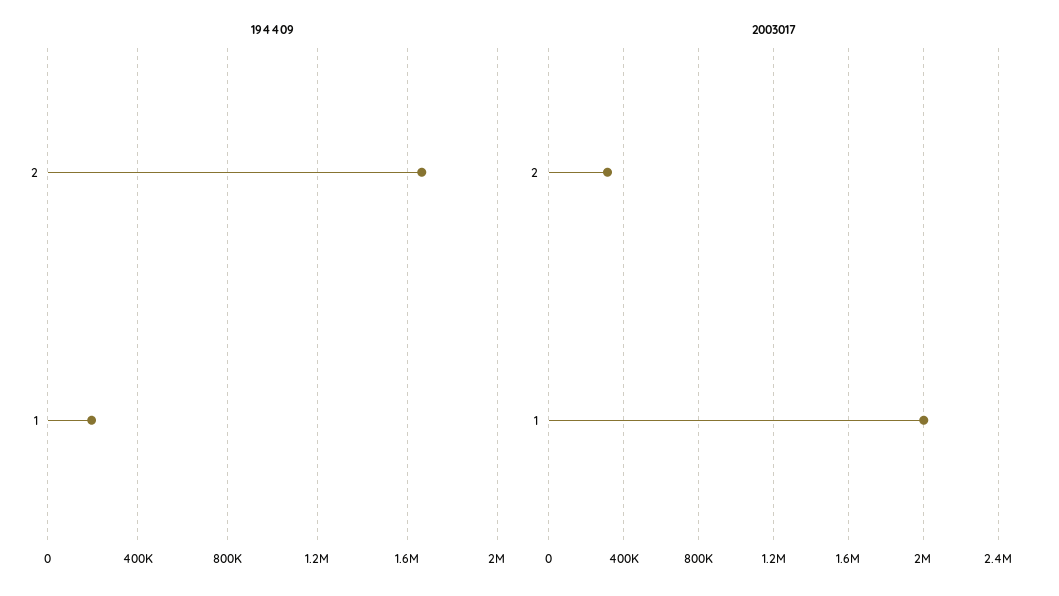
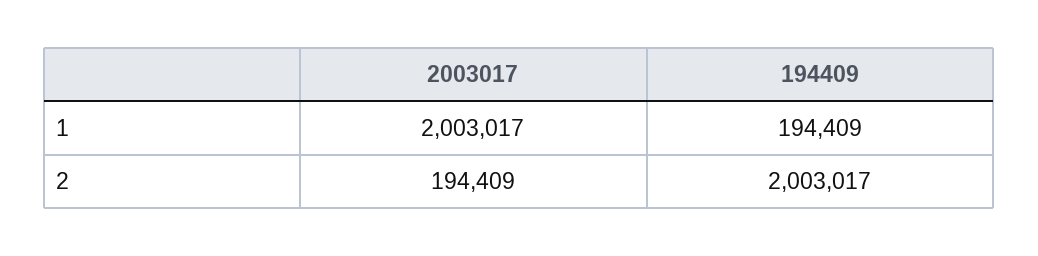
  {
    "194409": {
-     "2": 1650000,
+     "2": 2003017,
      "1": 194409
    },
    "2003017": {
-     "2": 300000,
+     "2": 194409,
      "1": 2003017
    }
  }

